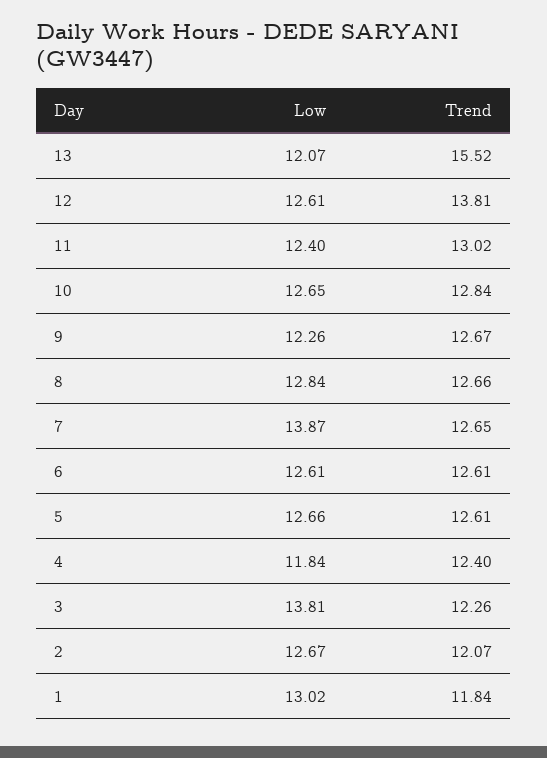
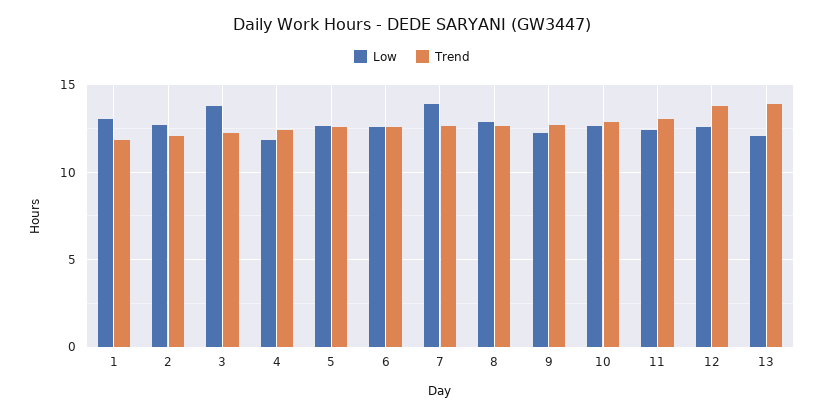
  {
    "Low": {
      "13": 12.07,
      "12": 12.61,
      "11": 12.4,
      "10": 12.65,
      "9": 12.26,
      "8": 12.84,
      "7": 13.87,
      "6": 12.61,
      "5": 12.66,
      "4": 11.84,
      "3": 13.81,
      "2": 12.67,
      "1": 13.02
    },
    "Trend": {
-     "13": 15.52,
+     "13": 14,
      "12": 13.81,
      "11": 13.02,
      "10": 12.84,
      "9": 12.67,
      "8": 12.66,
      "7": 12.65,
      "6": 12.61,
      "5": 12.61,
      "4": 12.4,
      "3": 12.26,
      "2": 12.07,
      "1": 11.84
    }
  }

